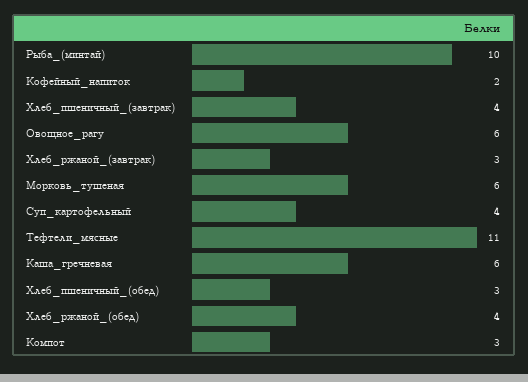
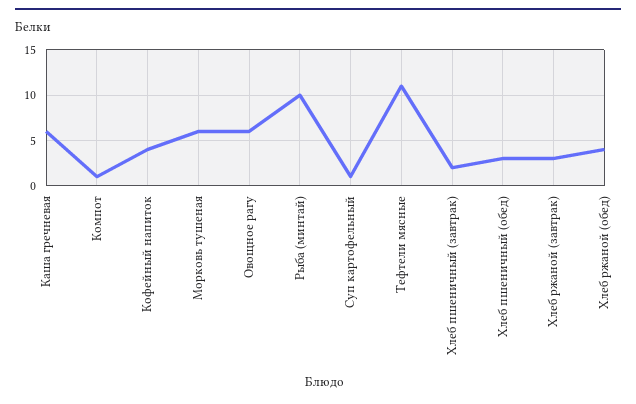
  {
    "Рыба_(минтай)": 10,
-   "Кофейный_напиток": 2,
+   "Кофейный_напиток": 4,
-   "Хлеб_пшеничный_(завтрак)": 4,
+   "Хлеб_пшеничный_(завтрак)": 2,
    "Овощное_рагу": 6,
    "Хлеб_ржаной_(завтрак)": 3,
    "Морковь_тушеная": 6,
-   "Суп_картофельный": 4,
+   "Суп_картофельный": 1,
    "Тефтели_мясные": 11,
    "Каша_гречневая": 6,
    "Хлеб_пшеничный_(обед)": 3,
    "Хлеб_ржаной_(обед)": 4,
-   "Компот": 3
+   "Компот": 1
  }

